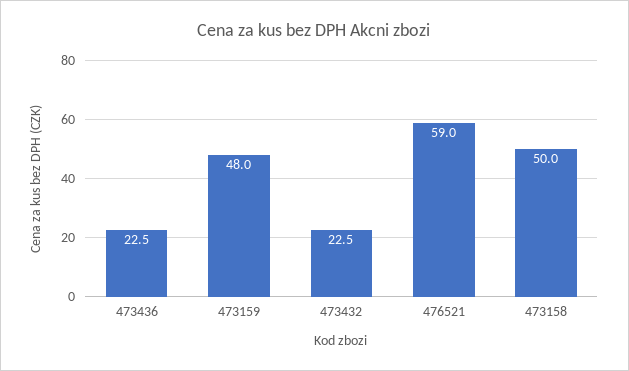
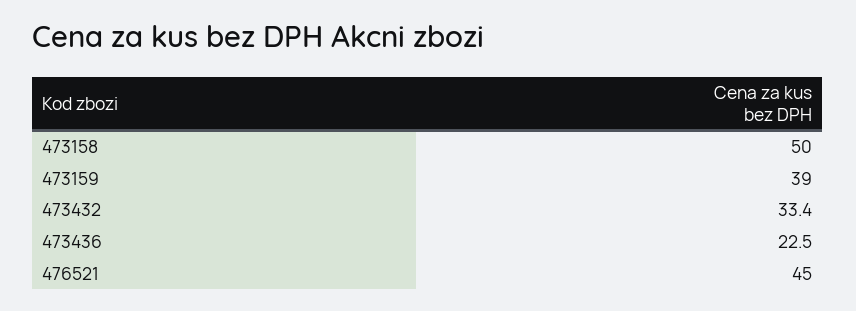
  {
    "473436": 22.5,
-   "473159": 48,
+   "473159": 39,
-   "473432": 22.5,
+   "473432": 33.4,
-   "476521": 59,
+   "476521": 45,
    "473158": 50
  }

